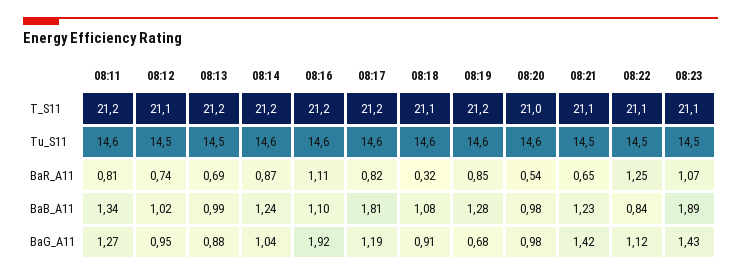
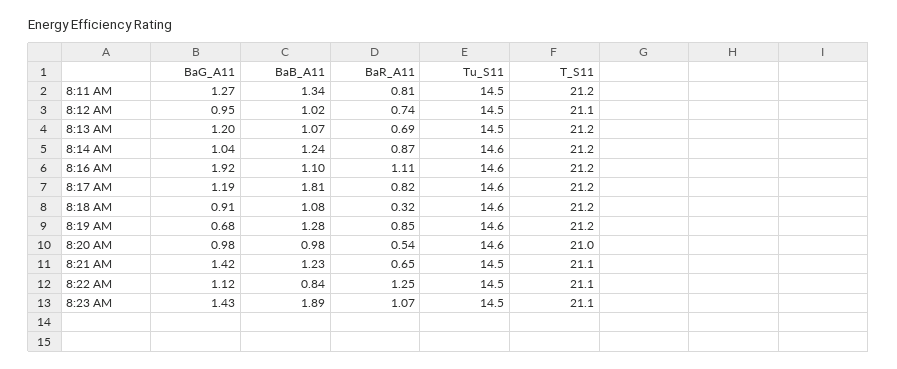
  {
    "08:11": {
      "T_S11": 21.2,
-     "Tu_S11": 14.6,
+     "Tu_S11": 14.5,
      "BaR_A11": 0.81,
      "BaB_A11": 1.34,
      "BaG_A11": 1.27
    },
    "08:12": {
      "T_S11": 21.1,
      "Tu_S11": 14.5,
      "BaR_A11": 0.74,
      "BaB_A11": 1.02,
      "BaG_A11": 0.95
    },
    "08:13": {
      "T_S11": 21.2,
      "Tu_S11": 14.5,
      "BaR_A11": 0.69,
-     "BaB_A11": 0.99,
+     "BaB_A11": 1.07,
-     "BaG_A11": 0.88
+     "BaG_A11": 1.2
    },
    "08:14": {
      "T_S11": 21.2,
      "Tu_S11": 14.6,
      "BaR_A11": 0.87,
      "BaB_A11": 1.24,
      "BaG_A11": 1.04
    },
    "08:16": {
      "T_S11": 21.2,
      "Tu_S11": 14.6,
      "BaR_A11": 1.11,
      "BaB_A11": 1.1,
      "BaG_A11": 1.92
    },
    "08:17": {
      "T_S11": 21.2,
      "Tu_S11": 14.6,
      "BaR_A11": 0.82,
      "BaB_A11": 1.81,
      "BaG_A11": 1.19
    },
    "08:18": {
-     "T_S11": 21.1,
+     "T_S11": 21.2,
      "Tu_S11": 14.6,
      "BaR_A11": 0.32,
      "BaB_A11": 1.08,
      "BaG_A11": 0.91
    },
    "08:19": {
      "T_S11": 21.2,
      "Tu_S11": 14.6,
      "BaR_A11": 0.85,
      "BaB_A11": 1.28,
      "BaG_A11": 0.68
    },
    "08:20": {
      "T_S11": 21,
      "Tu_S11": 14.6,
      "BaR_A11": 0.54,
      "BaB_A11": 0.98,
      "BaG_A11": 0.98
    },
    "08:21": {
      "T_S11": 21.1,
      "Tu_S11": 14.5,
      "BaR_A11": 0.65,
      "BaB_A11": 1.23,
      "BaG_A11": 1.42
    },
    "08:22": {
      "T_S11": 21.1,
      "Tu_S11": 14.5,
      "BaR_A11": 1.25,
      "BaB_A11": 0.84,
      "BaG_A11": 1.12
    },
    "08:23": {
      "T_S11": 21.1,
      "Tu_S11": 14.5,
      "BaR_A11": 1.07,
      "BaB_A11": 1.89,
      "BaG_A11": 1.43
    }
  }

